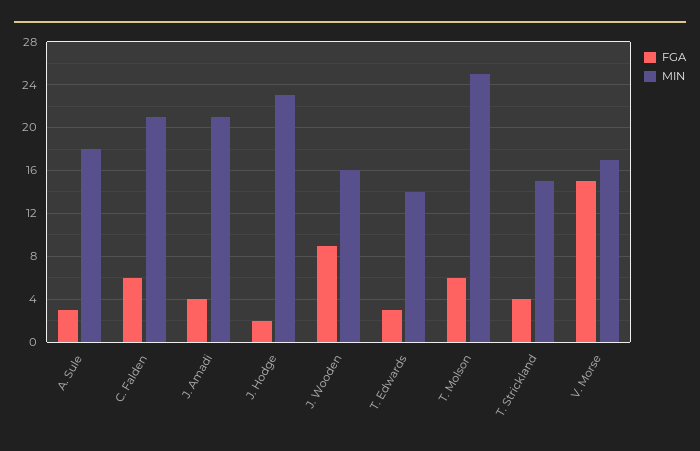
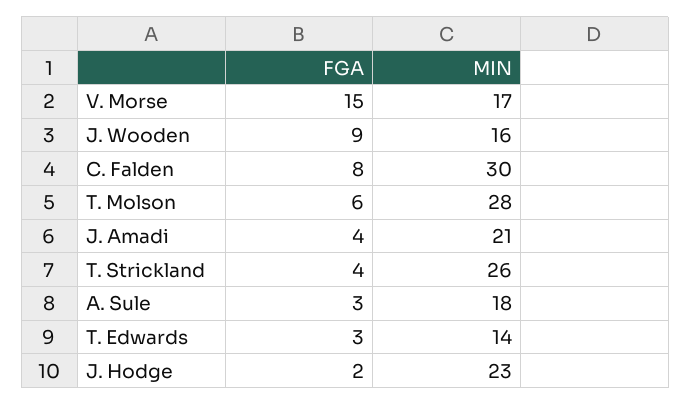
  {
    "FGA": {
      "A. Sule": 3,
-     "C. Falden": 6,
+     "C. Falden": 8,
      "J. Amadi": 4,
      "J. Hodge": 2,
      "J. Wooden": 9,
      "T. Edwards": 3,
      "T. Molson": 6,
      "T. Strickland": 4,
      "V. Morse": 15
    },
    "MIN": {
      "A. Sule": 18,
-     "C. Falden": 21,
+     "C. Falden": 30,
      "J. Amadi": 21,
      "J. Hodge": 23,
      "J. Wooden": 16,
      "T. Edwards": 14,
-     "T. Molson": 25,
+     "T. Molson": 28,
-     "T. Strickland": 15,
+     "T. Strickland": 26,
      "V. Morse": 17
    }
  }

